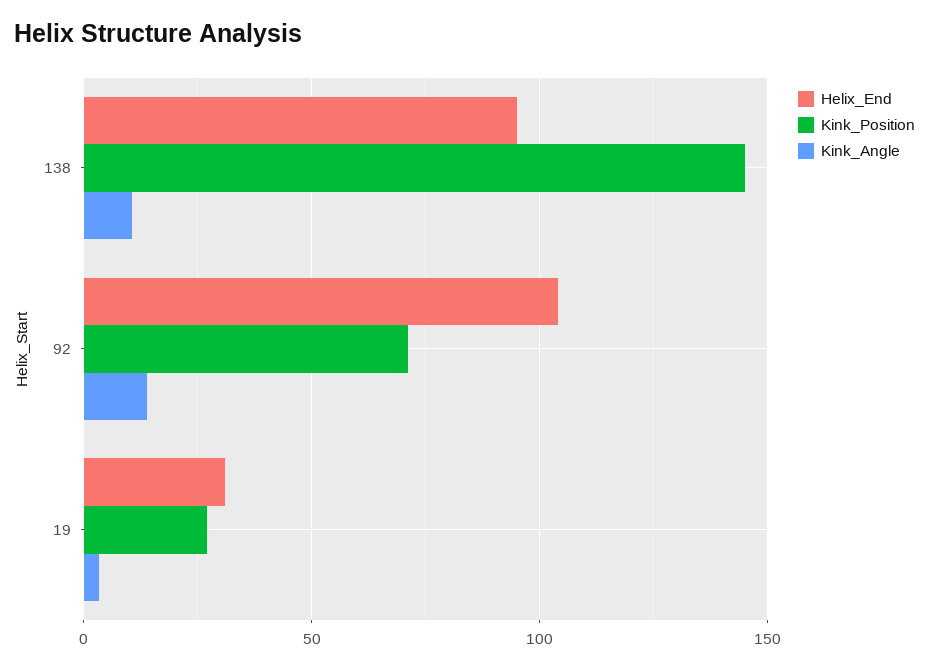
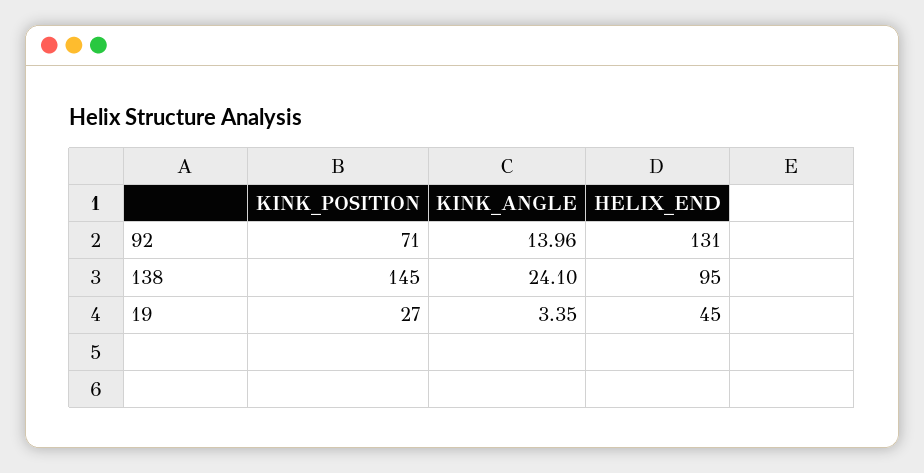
  {
    "Helix_End": {
      "138": 95,
-     "92": 105,
+     "92": 131,
-     "19": 30
+     "19": 45
    },
    "Kink_Position": {
      "138": 145,
      "92": 71,
      "19": 27
    },
    "Kink_Angle": {
-     "138": 10,
+     "138": 24.1,
      "92": 13.96,
      "19": 3.35
    }
  }

